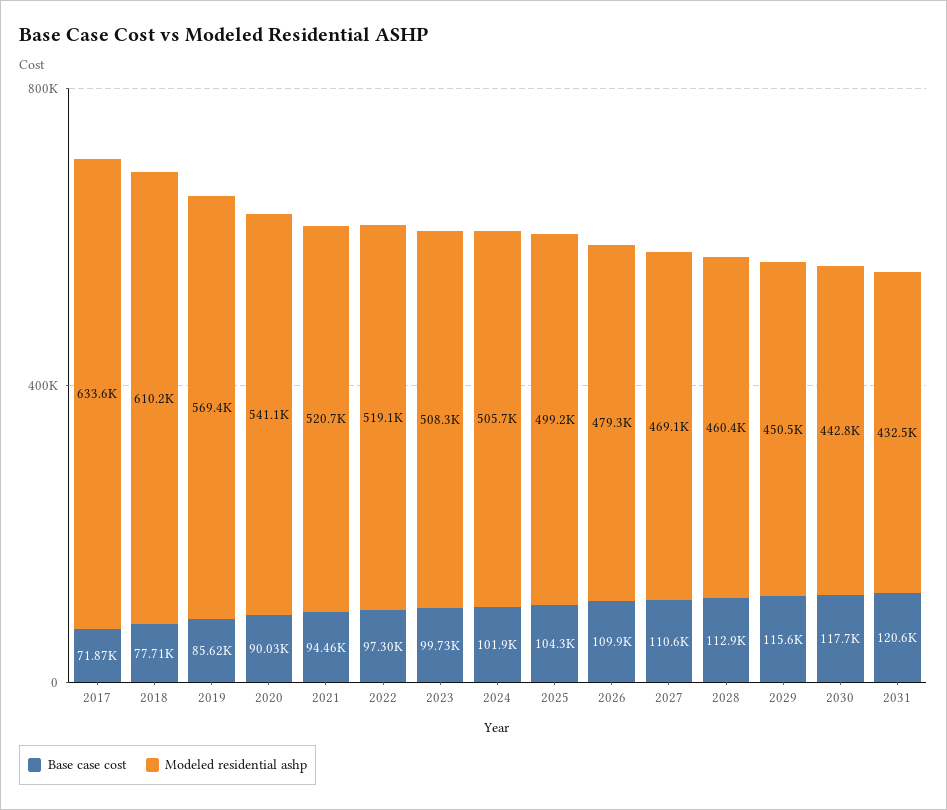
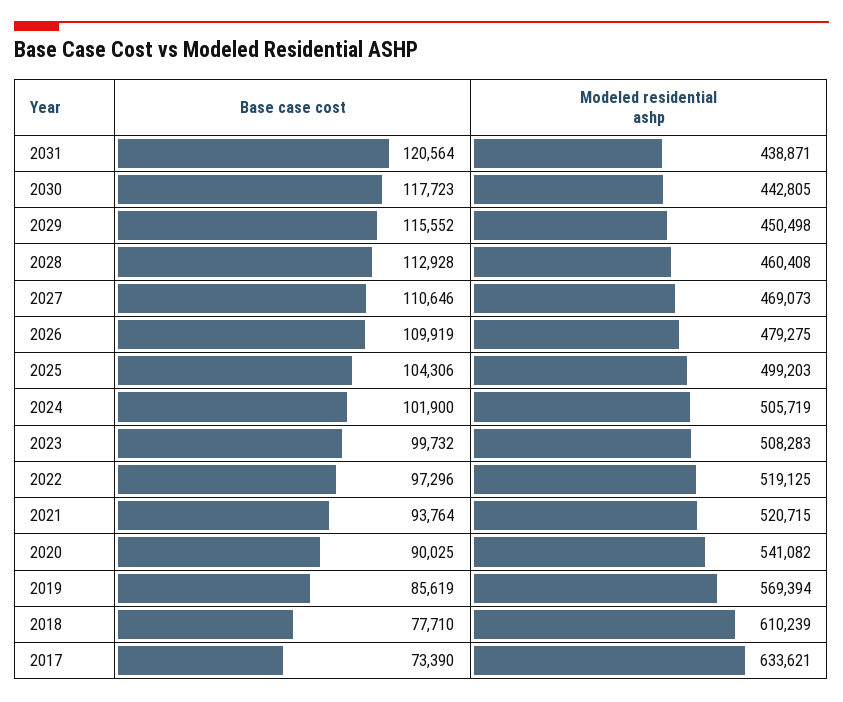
  {
    "Base case cost": {
-     "2017": 71870,
+     "2017": 73390,
      "2018": 77710,
      "2019": 85619,
      "2020": 90025,
-     "2021": 94460,
+     "2021": 93764,
      "2022": 97296,
      "2023": 99732,
      "2024": 101900,
      "2025": 104306,
      "2026": 109919,
      "2027": 110646,
      "2028": 112928,
      "2029": 115552,
      "2030": 117723,
      "2031": 120564
    },
    "Modeled residential ashp": {
      "2017": 633621,
      "2018": 610239,
      "2019": 569394,
      "2020": 541082,
      "2021": 520715,
      "2022": 519125,
      "2023": 508283,
      "2024": 505719,
      "2025": 499203,
      "2026": 479275,
      "2027": 469073,
      "2028": 460408,
      "2029": 450498,
      "2030": 442805,
-     "2031": 432500
+     "2031": 438871
    }
  }

